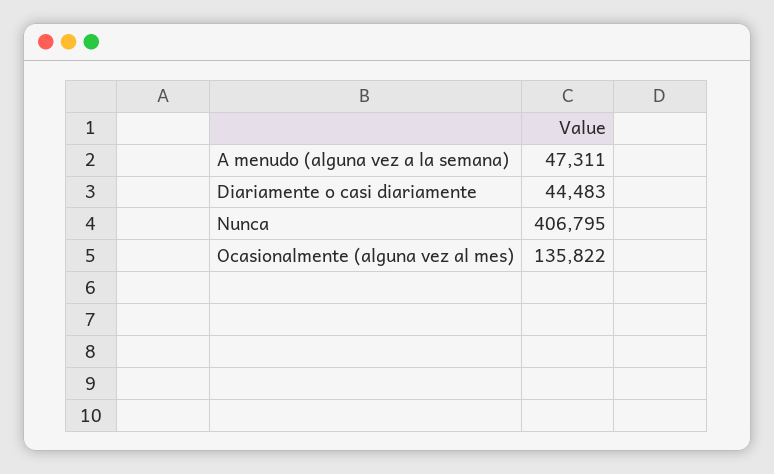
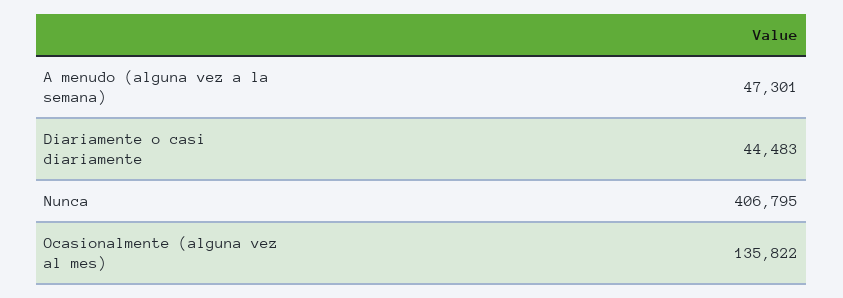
  {
-   "A menudo (alguna vez a la semana)": 47311,
+   "A menudo (alguna vez a la semana)": 47301,
    "Diariamente o casi diariamente": 44483,
    "Nunca": 406795,
    "Ocasionalmente (alguna vez al mes)": 135822
  }

